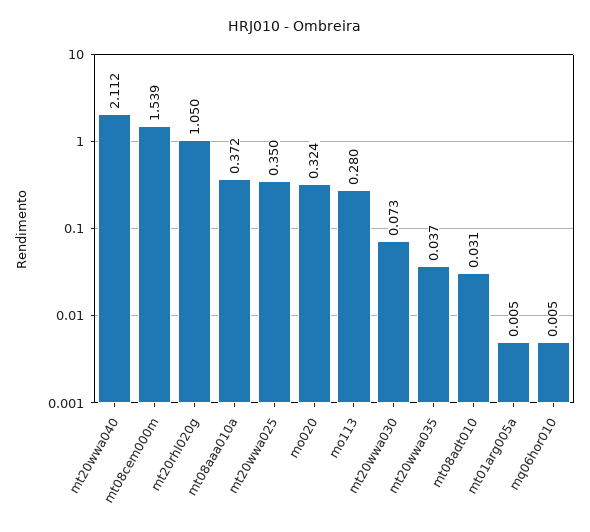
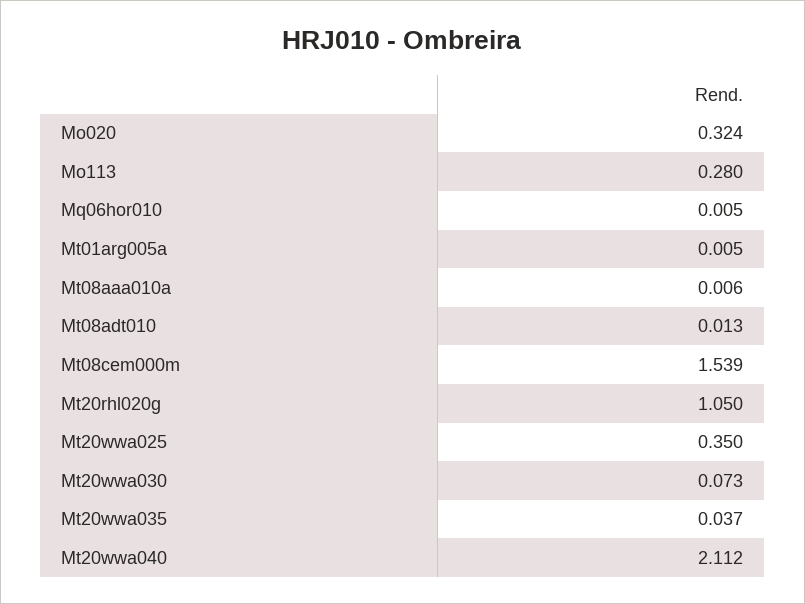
  {
    "mt20wwa040": 2.112,
    "mt08cem000m": 1.539,
    "mt20rhl020g": 1.05,
-   "mt08aaa010a": 0.372,
+   "mt08aaa010a": 0.006,
    "mt20wwa025": 0.35,
    "mo020": 0.324,
    "mo113": 0.28,
    "mt20wwa030": 0.073,
    "mt20wwa035": 0.037,
-   "mt08adt010": 0.031,
+   "mt08adt010": 0.013,
    "mt01arg005a": 0.005,
    "mq06hor010": 0.005
  }

